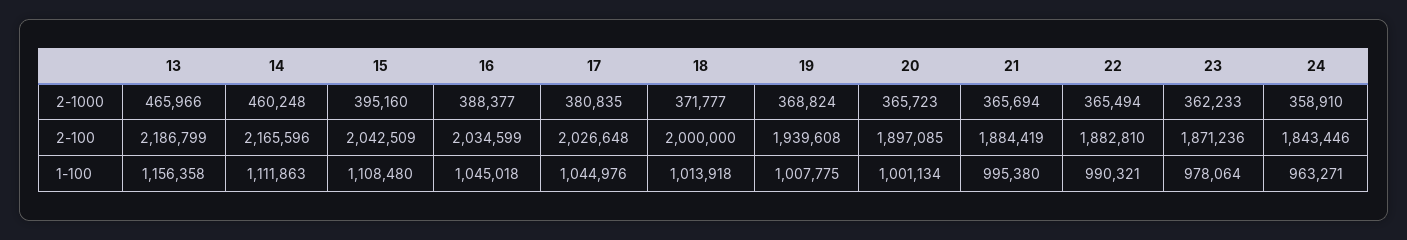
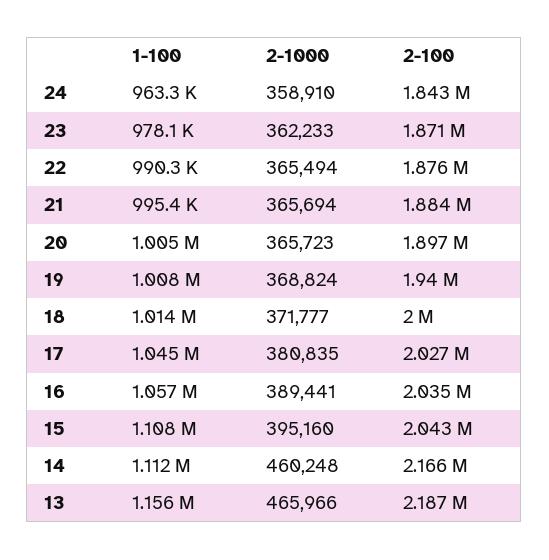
  {
    "13": {
      "2-1000": 465966,
      "2-100": 2186799,
      "1-100": 1156358
    },
    "14": {
      "2-1000": 460248,
      "2-100": 2165596,
      "1-100": 1111863
    },
    "15": {
      "2-1000": 395160,
      "2-100": 2042509,
      "1-100": 1108480
    },
    "16": {
-     "2-1000": 388377,
+     "2-1000": 389441,
      "2-100": 2034599,
-     "1-100": 1045018
+     "1-100": 1057000
    },
    "17": {
      "2-1000": 380835,
      "2-100": 2026648,
      "1-100": 1044976
    },
    "18": {
      "2-1000": 371777,
      "2-100": 2000000,
      "1-100": 1013918
    },
    "19": {
      "2-1000": 368824,
      "2-100": 1939608,
      "1-100": 1007775
    },
    "20": {
      "2-1000": 365723,
      "2-100": 1897085,
-     "1-100": 1001134
+     "1-100": 1005000
    },
    "21": {
      "2-1000": 365694,
      "2-100": 1884419,
      "1-100": 995380
    },
    "22": {
      "2-1000": 365494,
-     "2-100": 1882810,
+     "2-100": 1876000,
      "1-100": 990321
    },
    "23": {
      "2-1000": 362233,
      "2-100": 1871236,
      "1-100": 978064
    },
    "24": {
      "2-1000": 358910,
      "2-100": 1843446,
      "1-100": 963271
    }
  }

